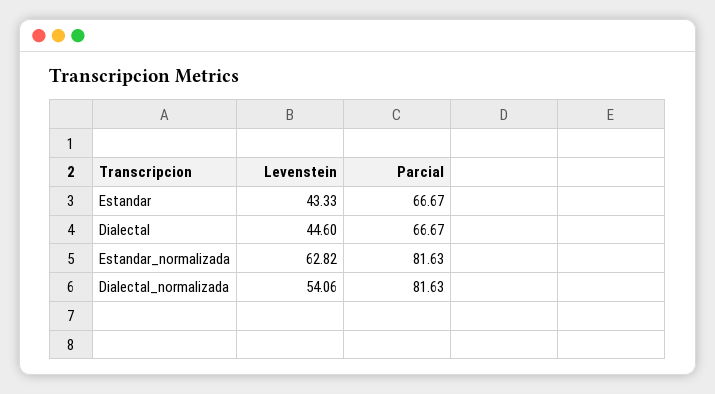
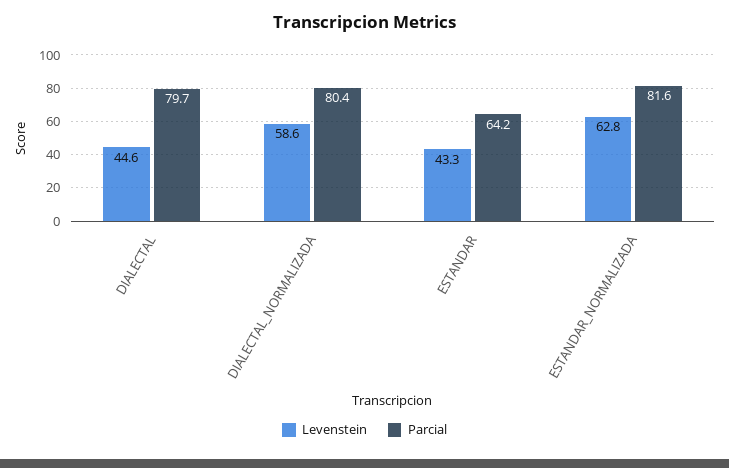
  {
    "Levenstein": {
      "Estandar": 43.33,
      "Dialectal": 44.6,
      "Estandar_normalizada": 62.82,
-     "Dialectal_normalizada": 54.06
+     "Dialectal_normalizada": 58.6
    },
    "Parcial": {
-     "Estandar": 66.67,
+     "Estandar": 64.2,
-     "Dialectal": 66.67,
+     "Dialectal": 79.7,
      "Estandar_normalizada": 81.63,
-     "Dialectal_normalizada": 81.63
+     "Dialectal_normalizada": 80.4
    }
  }

